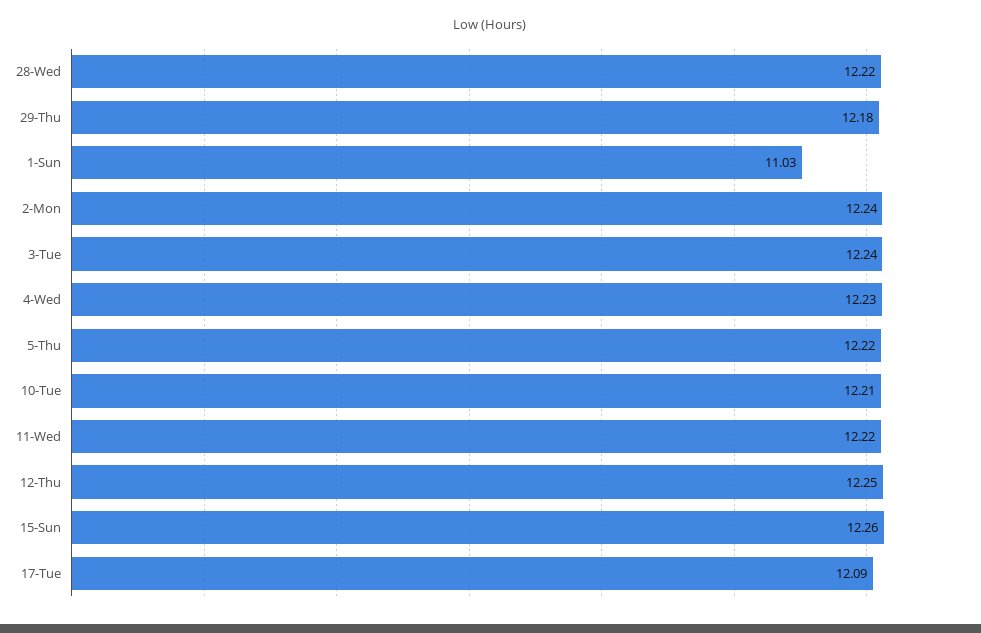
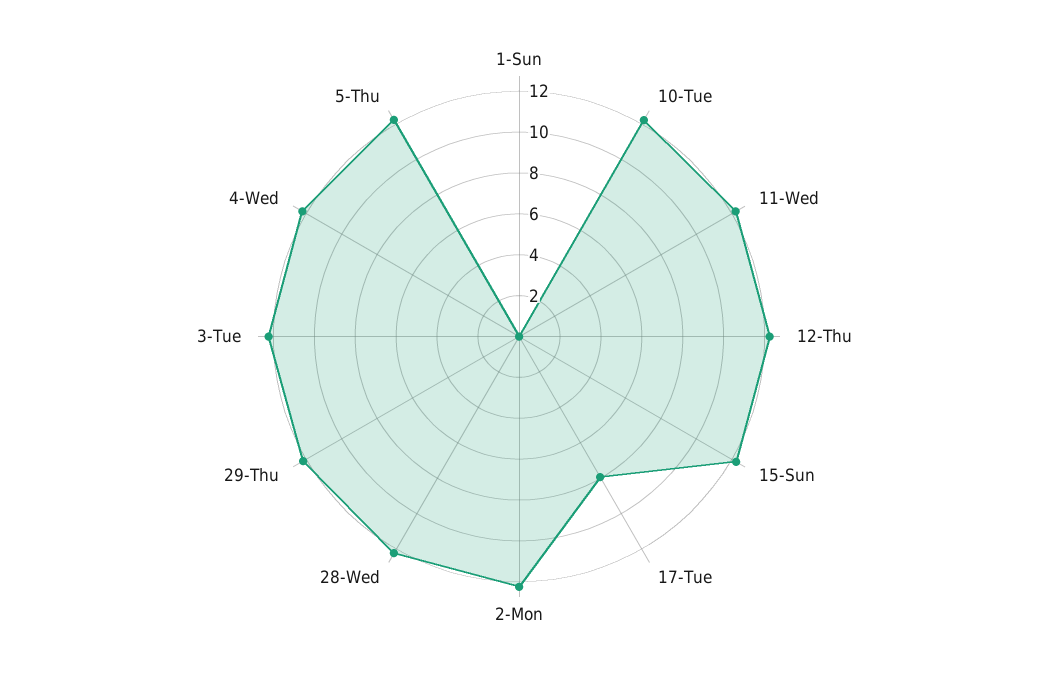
  {
    "28-Wed": 12.22,
    "29-Thu": 12.18,
-   "1-Sun": 11.03,
+   "1-Sun": 0,
    "2-Mon": 12.24,
    "3-Tue": 12.24,
    "4-Wed": 12.23,
    "5-Thu": 12.22,
    "10-Tue": 12.21,
    "11-Wed": 12.22,
    "12-Thu": 12.25,
    "15-Sun": 12.26,
-   "17-Tue": 12.09
+   "17-Tue": 8
  }

